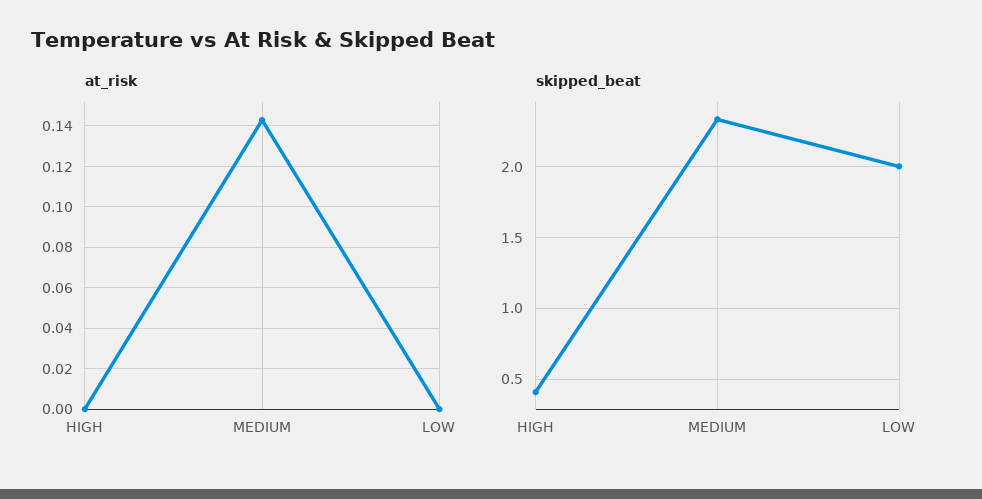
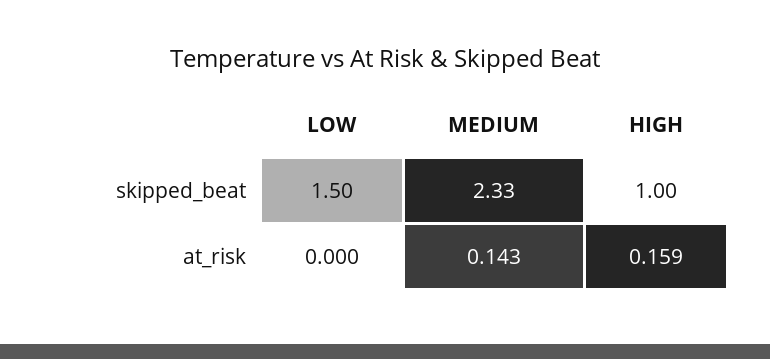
  {
    "at_risk": {
-     "HIGH": 0,
+     "HIGH": 0.159,
      "MEDIUM": 0.143,
      "LOW": 0
    },
    "skipped_beat": {
-     "HIGH": 0.4,
+     "HIGH": 1,
      "MEDIUM": 2.33,
-     "LOW": 2
+     "LOW": 1.5
    }
  }

